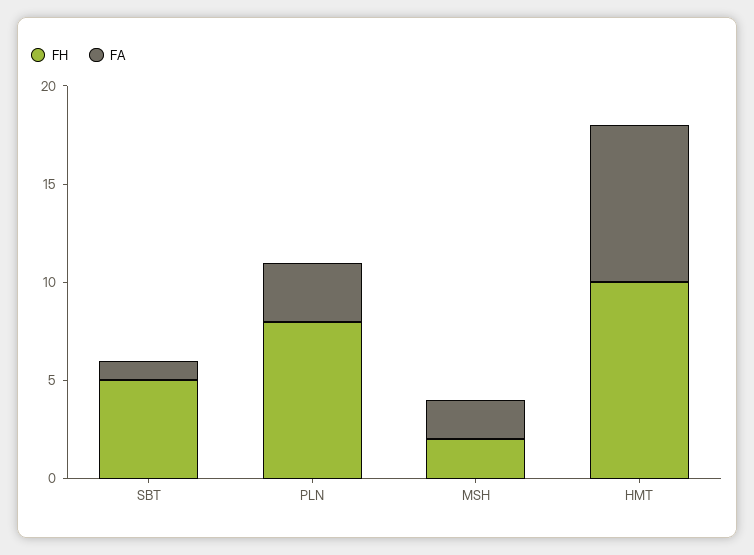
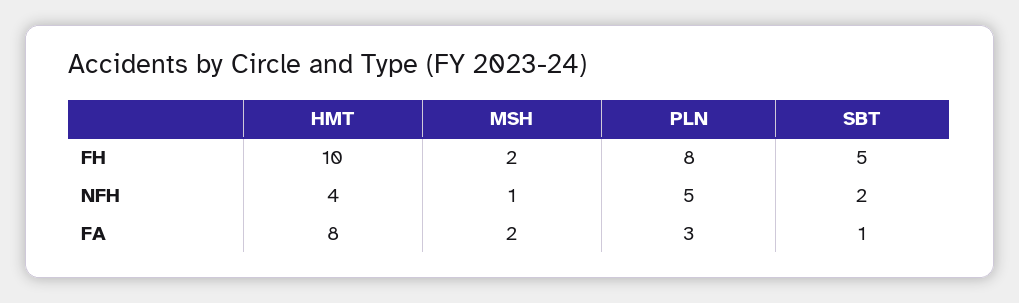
  {
    "FH": {
      "SBT": 5,
      "PLN": 8,
      "MSH": 2,
      "HMT": 10
    },
    "FA": {
      "SBT": 1,
      "PLN": 3,
      "MSH": 2,
      "HMT": 8
-   }
+   },
+   "NFH": {
+     "HMT": 4,
+     "MSH": 1,
+     "PLN": 5,
+     "SBT": 2
+   }
  }

